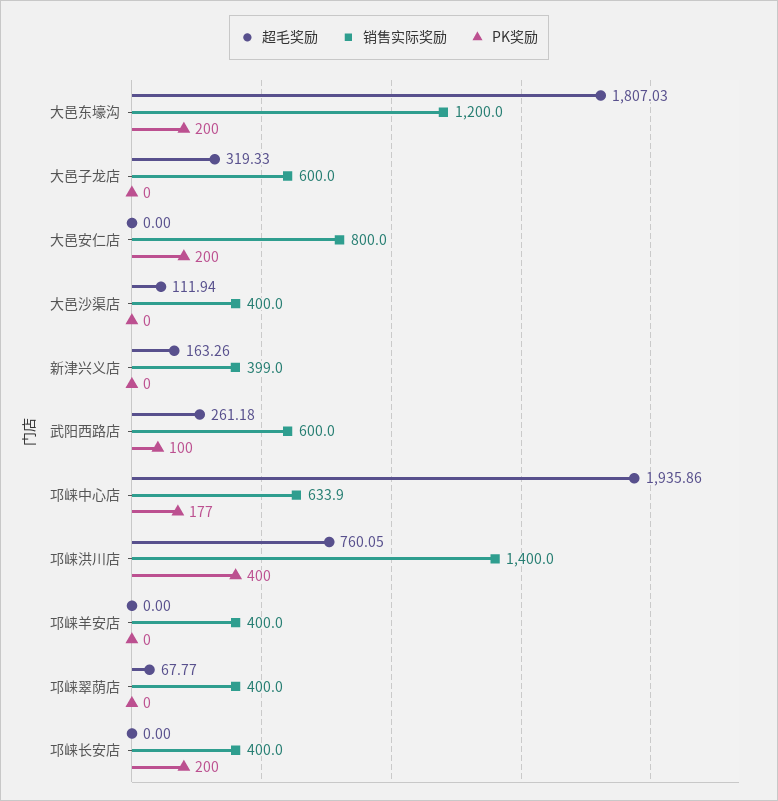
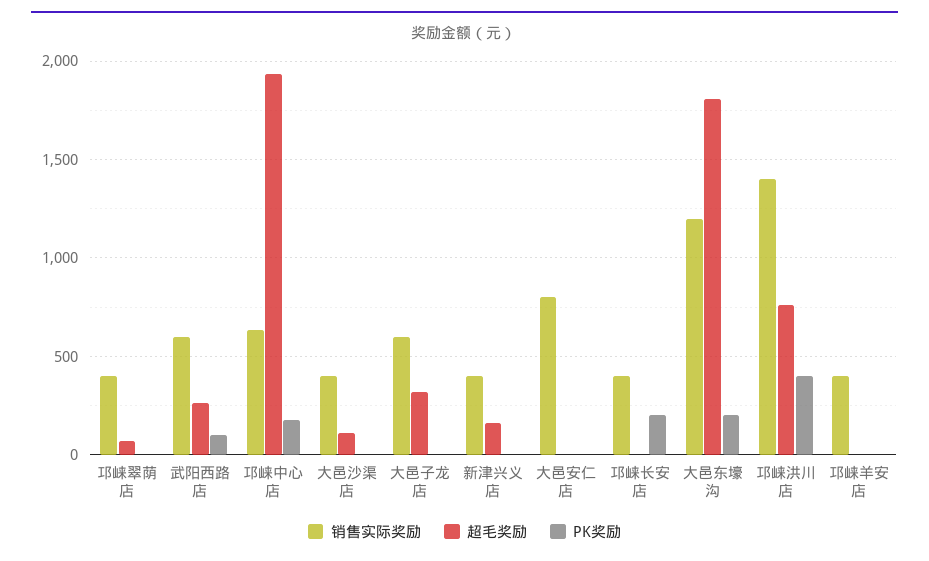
  {
    "超毛奖励": {
      "大邑东壕沟": 1807.03,
      "大邑子龙店": 319.33,
      "大邑安仁店": 0,
      "大邑沙渠店": 111.94,
      "新津兴义店": 163.26,
      "武阳西路店": 261.18,
      "邛崃中心店": 1935.86,
      "邛崃洪川店": 760.05,
      "邛崃羊安店": 0,
      "邛崃翠荫店": 67.77,
      "邛崃长安店": 0
    },
    "销售实际奖励": {
      "大邑东壕沟": 1200,
      "大邑子龙店": 600,
      "大邑安仁店": 800,
      "大邑沙渠店": 400,
      "新津兴义店": 399,
      "武阳西路店": 600,
      "邛崃中心店": 633.9,
      "邛崃洪川店": 1400,
      "邛崃羊安店": 400,
      "邛崃翠荫店": 400,
      "邛崃长安店": 400
    },
    "PK奖励": {
      "大邑东壕沟": 200,
      "大邑子龙店": 0,
-     "大邑安仁店": 200,
+     "大邑安仁店": 0,
      "大邑沙渠店": 0,
      "新津兴义店": 0,
      "武阳西路店": 100,
      "邛崃中心店": 177,
      "邛崃洪川店": 400,
      "邛崃羊安店": 0,
      "邛崃翠荫店": 0,
      "邛崃长安店": 200
    }
  }

